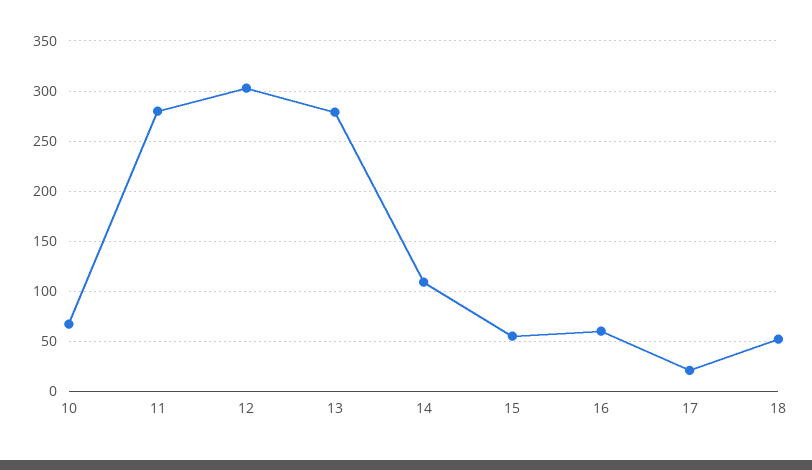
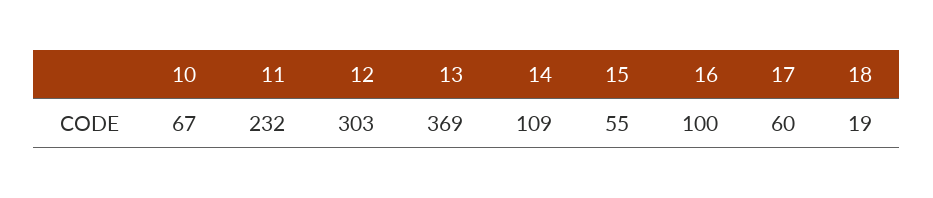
  {
    "10": 67,
-   "11": 280,
+   "11": 232,
    "12": 303,
-   "13": 280,
+   "13": 369,
    "14": 109,
    "15": 55,
-   "16": 60,
+   "16": 100,
-   "17": 20,
+   "17": 60,
-   "18": 50
+   "18": 19
  }

